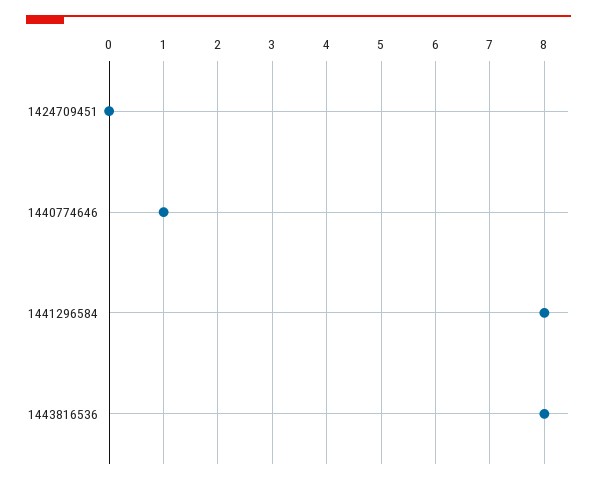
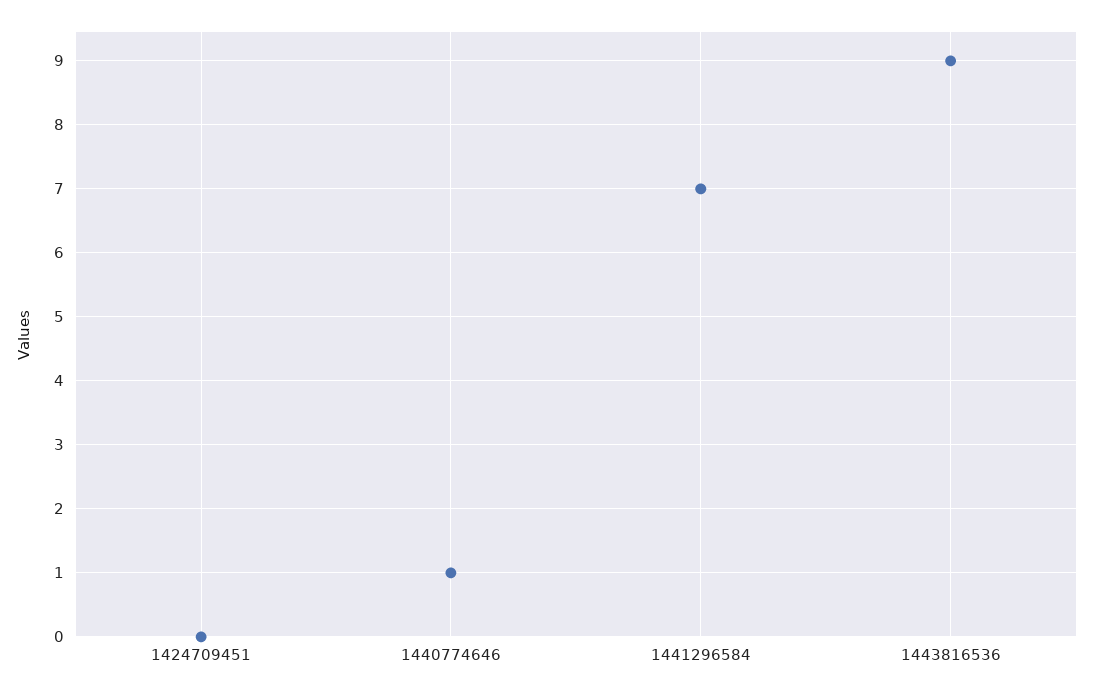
  {
    "1424709451": 0,
    "1440774646": 1,
-   "1441296584": 8,
+   "1441296584": 7,
-   "1443816536": 8
+   "1443816536": 9
  }

